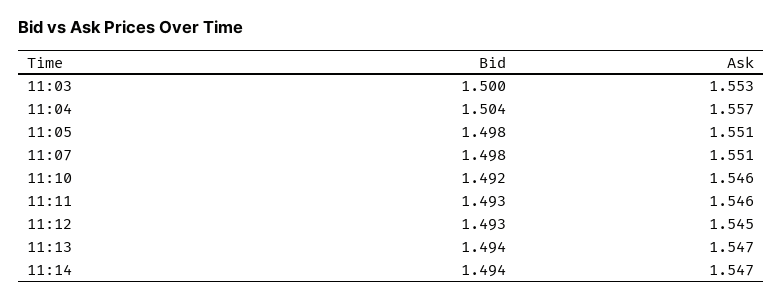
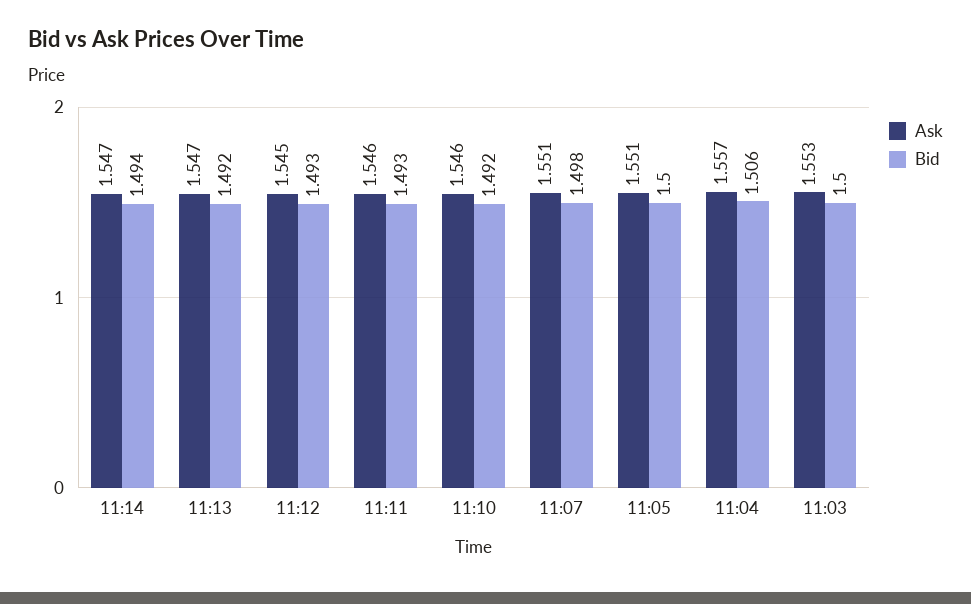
  {
    "Bid": {
      "11:03": 1.5,
-     "11:04": 1.504,
+     "11:04": 1.506,
-     "11:05": 1.498,
+     "11:05": 1.5,
      "11:07": 1.498,
      "11:10": 1.492,
      "11:11": 1.493,
      "11:12": 1.493,
-     "11:13": 1.494,
+     "11:13": 1.492,
      "11:14": 1.494
    },
    "Ask": {
      "11:03": 1.553,
      "11:04": 1.557,
      "11:05": 1.551,
      "11:07": 1.551,
      "11:10": 1.546,
      "11:11": 1.546,
      "11:12": 1.545,
      "11:13": 1.547,
      "11:14": 1.547
    }
  }

